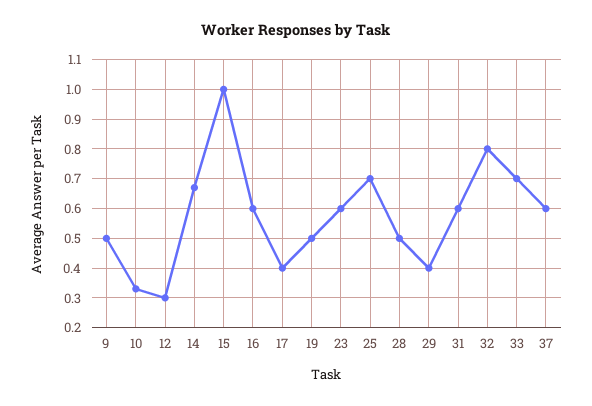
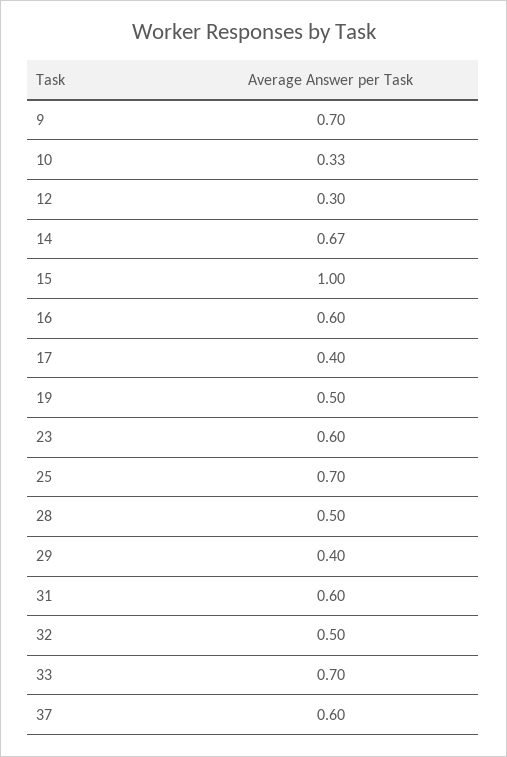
  {
-   "9": 0.5,
+   "9": 0.7,
    "10": 0.33,
    "12": 0.3,
    "14": 0.67,
    "15": 1,
    "16": 0.6,
    "17": 0.4,
    "19": 0.5,
    "23": 0.6,
    "25": 0.7,
    "28": 0.5,
    "29": 0.4,
    "31": 0.6,
-   "32": 0.8,
+   "32": 0.5,
    "33": 0.7,
    "37": 0.6
  }

